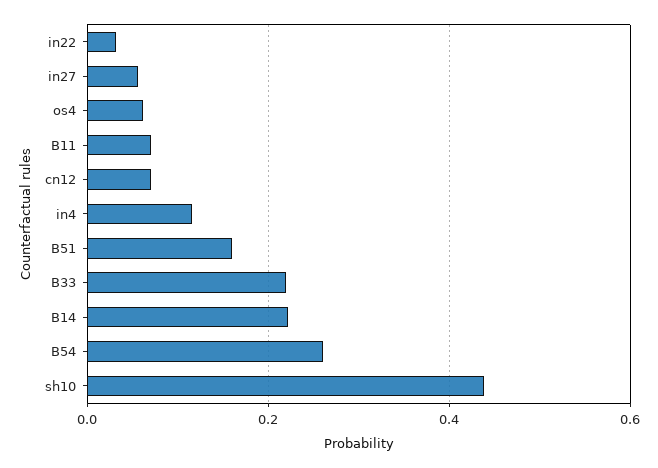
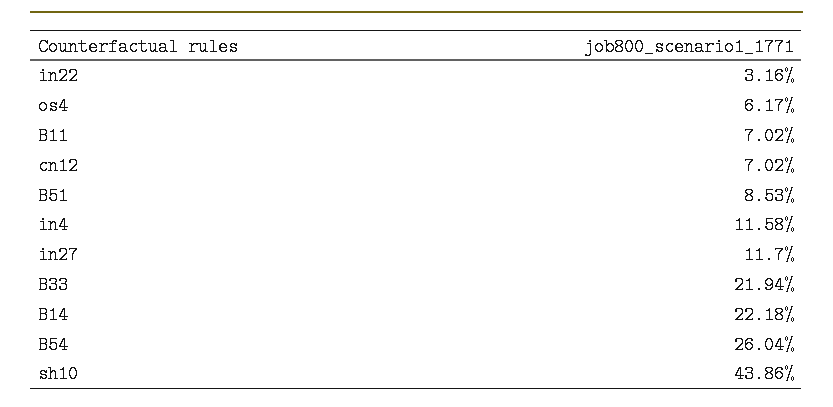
  {
    "in22": 0.0316,
-   "in27": 0.06,
+   "in27": 0.117,
    "os4": 0.0617,
    "B11": 0.0702,
    "cn12": 0.0702,
    "in4": 0.1158,
-   "B51": 0.16,
+   "B51": 0.0853,
    "B33": 0.2194,
    "B14": 0.2218,
    "B54": 0.2604,
    "sh10": 0.4386
  }

